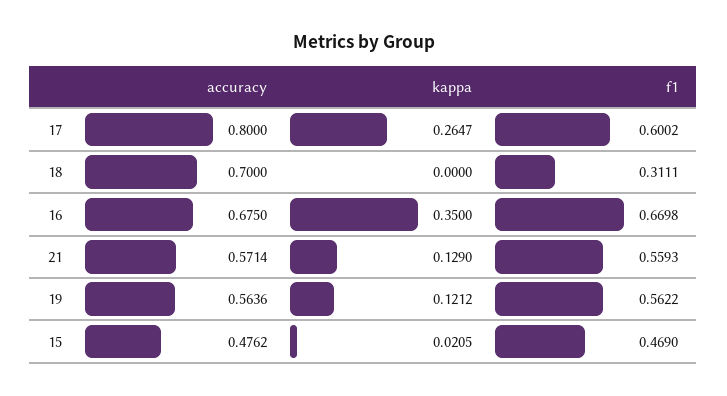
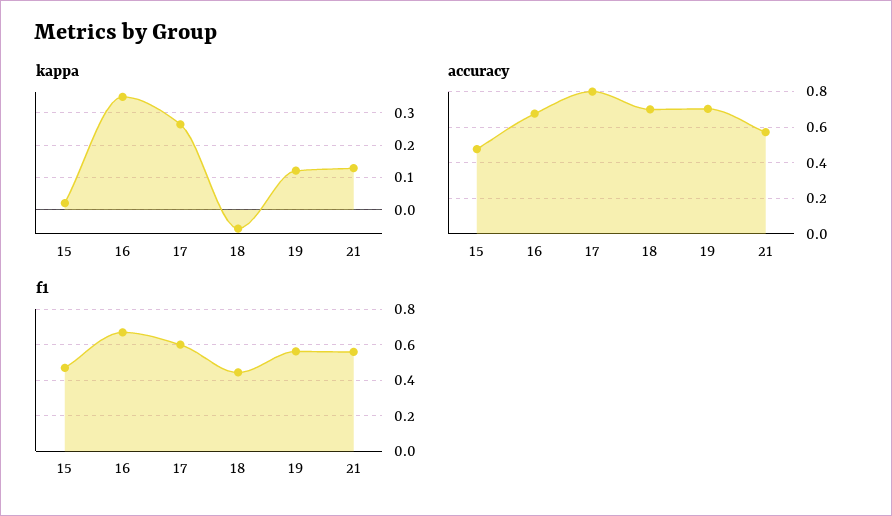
  {
    "accuracy": {
      "17": 0.8,
      "18": 0.7,
      "16": 0.675,
      "21": 0.5714,
-     "19": 0.5636,
+     "19": 0.7,
      "15": 0.4762
    },
    "kappa": {
      "17": 0.2647,
-     "18": 0,
+     "18": -0.06,
      "16": 0.35,
      "21": 0.129,
      "19": 0.1212,
      "15": 0.0205
    },
    "f1": {
      "17": 0.6002,
-     "18": 0.3111,
+     "18": 0.45,
      "16": 0.6698,
      "21": 0.5593,
      "19": 0.5622,
      "15": 0.469
    }
  }

